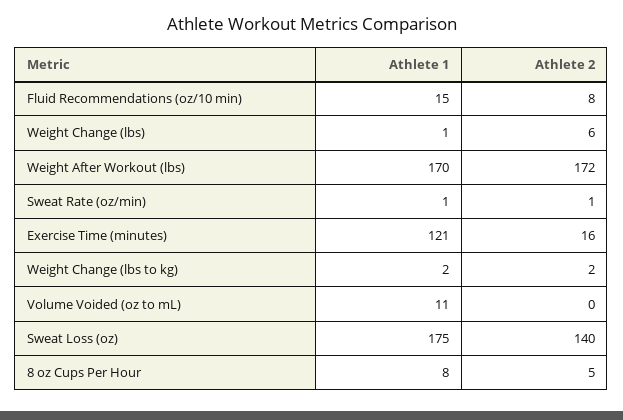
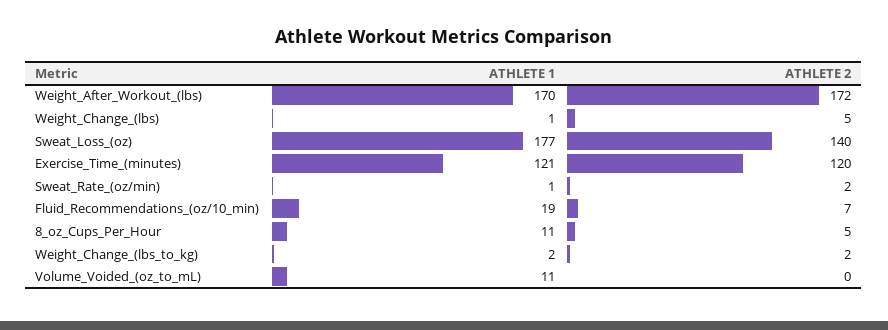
  {
    "Athlete 1": {
-     "Fluid Recommendations (oz/10 min)": 15,
+     "Fluid Recommendations (oz/10 min)": 19,
      "Weight Change (lbs)": 1,
      "Weight After Workout (lbs)": 170,
      "Sweat Rate (oz/min)": 1,
      "Exercise Time (minutes)": 121,
      "Weight Change (lbs to kg)": 2,
      "Volume Voided (oz to mL)": 11,
-     "Sweat Loss (oz)": 175,
+     "Sweat Loss (oz)": 177,
-     "8 oz Cups Per Hour": 8
+     "8 oz Cups Per Hour": 11
    },
    "Athlete 2": {
-     "Fluid Recommendations (oz/10 min)": 8,
+     "Fluid Recommendations (oz/10 min)": 7,
-     "Weight Change (lbs)": 6,
+     "Weight Change (lbs)": 5,
      "Weight After Workout (lbs)": 172,
-     "Sweat Rate (oz/min)": 1,
+     "Sweat Rate (oz/min)": 2,
-     "Exercise Time (minutes)": 16,
+     "Exercise Time (minutes)": 120,
      "Weight Change (lbs to kg)": 2,
      "Volume Voided (oz to mL)": 0,
      "Sweat Loss (oz)": 140,
      "8 oz Cups Per Hour": 5
    }
  }

